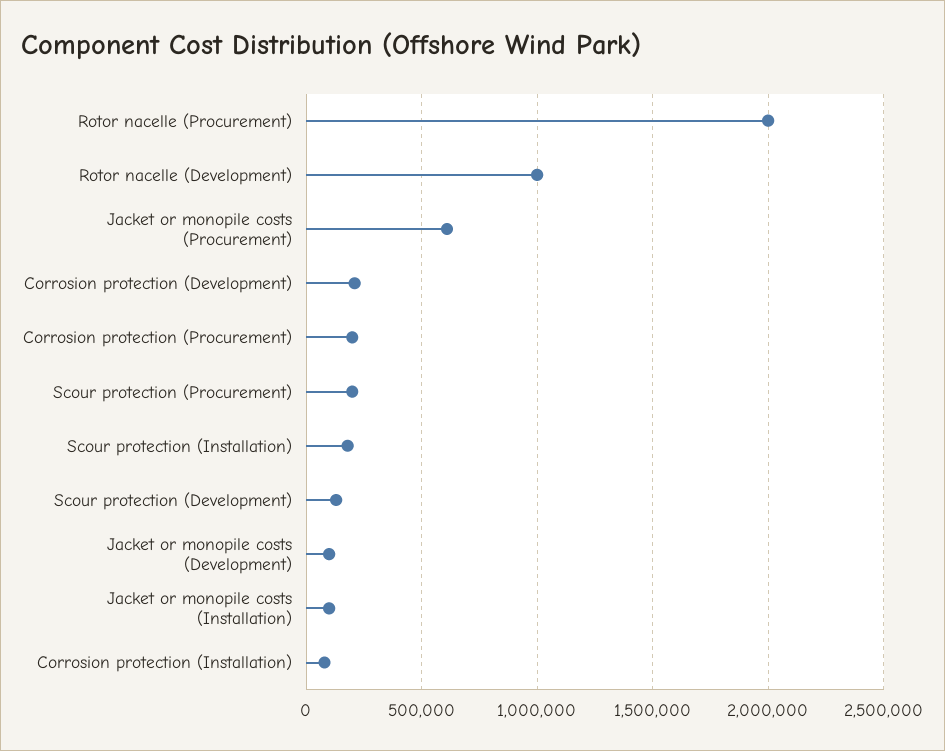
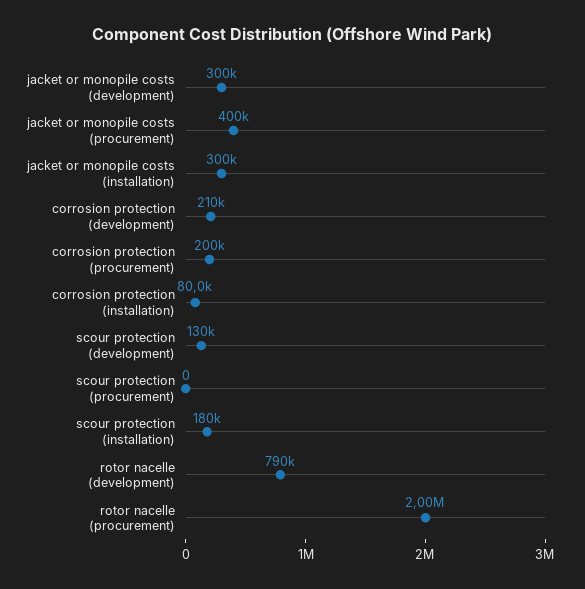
  {
    "Rotor nacelle (Procurement)": 2000000,
-   "Rotor nacelle (Development)": 1000000,
+   "Rotor nacelle (Development)": 790000,
-   "Jacket or monopile costs (Procurement)": 600000,
+   "Jacket or monopile costs (Procurement)": 400000,
    "Corrosion protection (Development)": 210000,
    "Corrosion protection (Procurement)": 200000,
-   "Scour protection (Procurement)": 200000,
+   "Scour protection (Procurement)": 0,
    "Scour protection (Installation)": 180000,
    "Scour protection (Development)": 130000,
-   "Jacket or monopile costs (Development)": 100000,
+   "Jacket or monopile costs (Development)": 300000,
-   "Jacket or monopile costs (Installation)": 100000,
+   "Jacket or monopile costs (Installation)": 300000,
    "Corrosion protection (Installation)": 80000
  }

